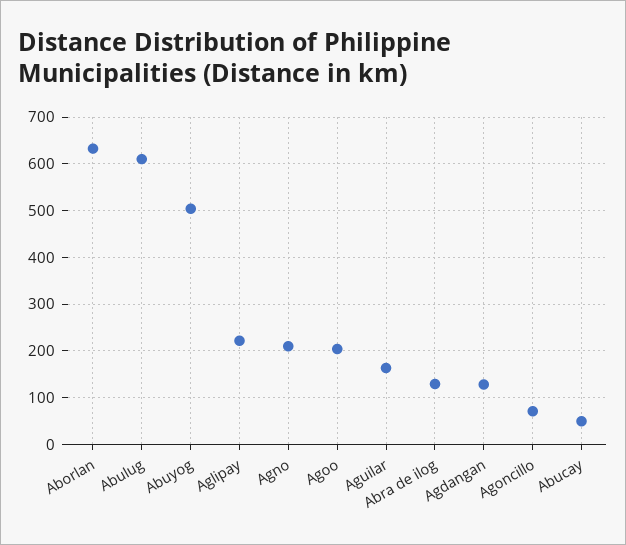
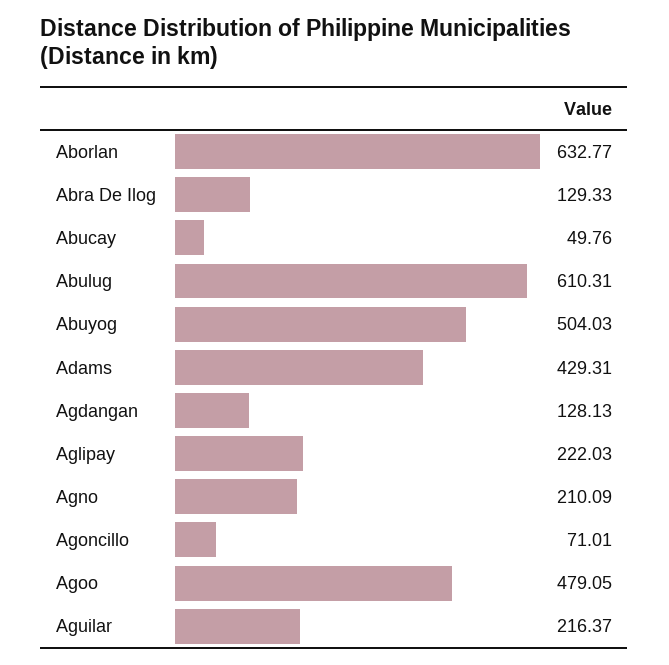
  {
    "Aborlan": 632.77,
    "Abulug": 610.31,
    "Abuyog": 504.03,
    "Aglipay": 222.03,
    "Agno": 210.09,
-   "Agoo": 200,
+   "Agoo": 479.05,
-   "Aguilar": 160,
+   "Aguilar": 216.37,
    "Abra de ilog": 129.33,
    "Agdangan": 128.13,
    "Agoncillo": 71.01,
-   "Abucay": 49.76
+   "Abucay": 49.76,
+   "Adams": 429.31
  }

